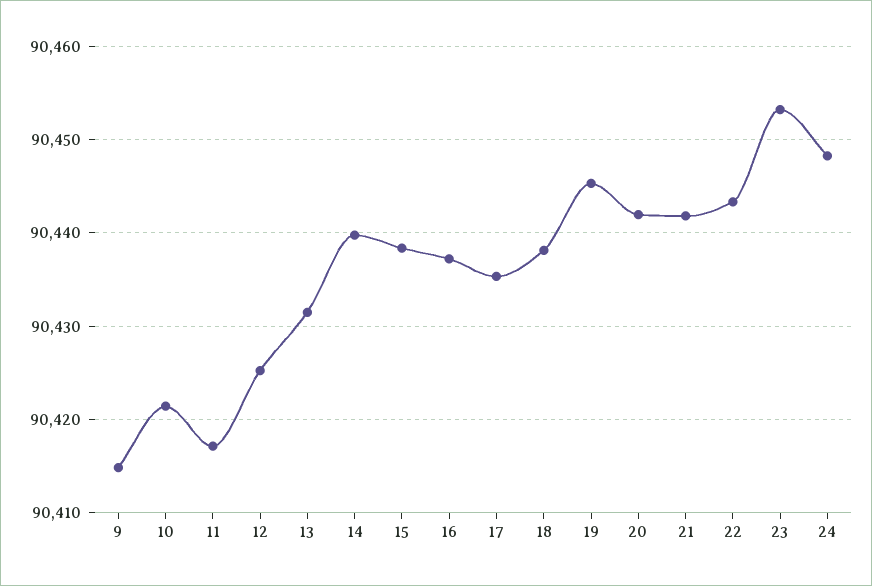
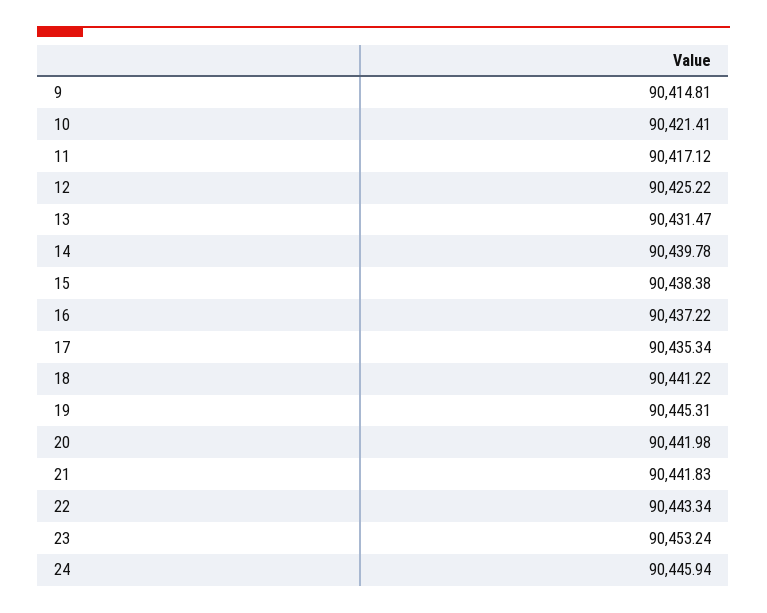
  {
    "9": 90414.81,
    "10": 90421.41,
    "11": 90417.12,
    "12": 90425.22,
    "13": 90431.47,
    "14": 90439.78,
    "15": 90438.38,
    "16": 90437.22,
    "17": 90435.34,
-   "18": 90438,
+   "18": 90441.22,
    "19": 90445.31,
    "20": 90441.98,
    "21": 90441.83,
    "22": 90443.34,
    "23": 90453.24,
-   "24": 90448
+   "24": 90445.94
  }

